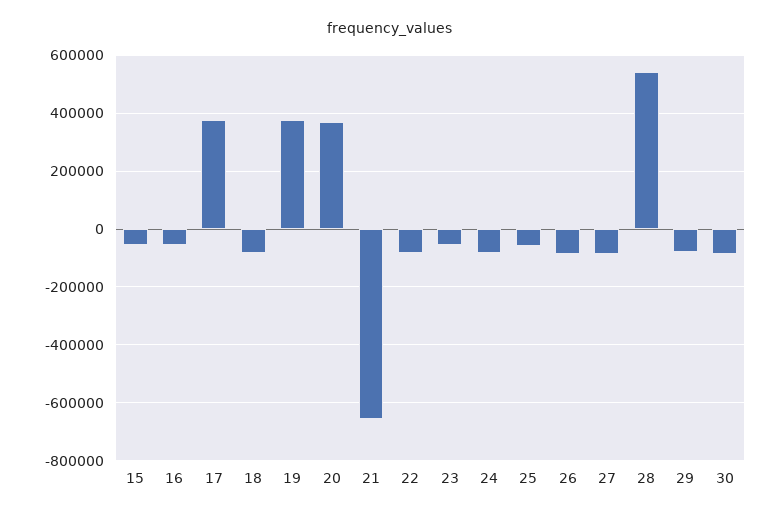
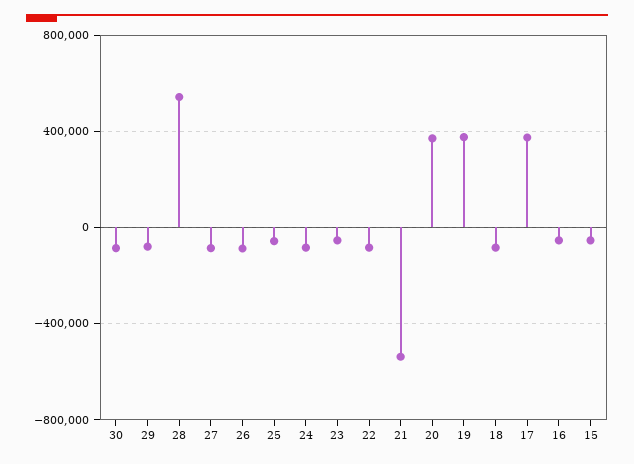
  {
    "15": -50000,
    "16": -50000,
    "17": 375000,
    "18": -75000,
    "19": 375000,
    "20": 375000,
-   "21": -650000,
+   "21": -550000,
    "22": -75000,
    "23": -50000,
    "24": -75000,
    "25": -50000,
    "26": -100000,
    "27": -75000,
    "28": 550000,
    "29": -75000,
    "30": -75000
  }

